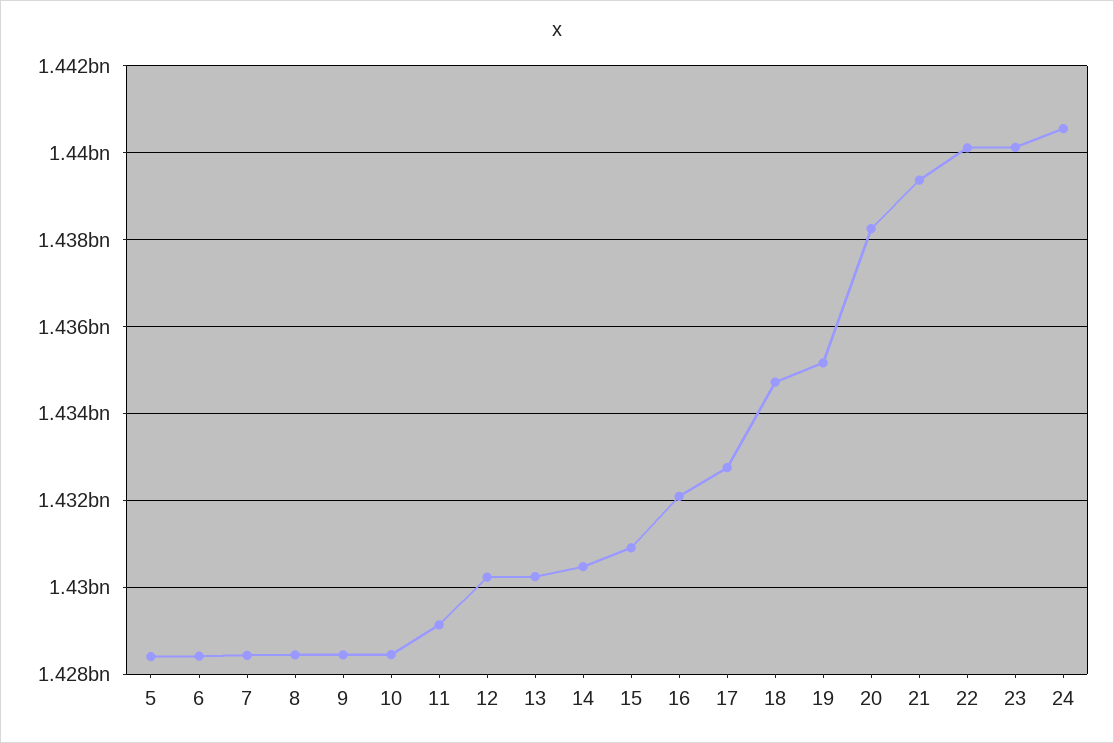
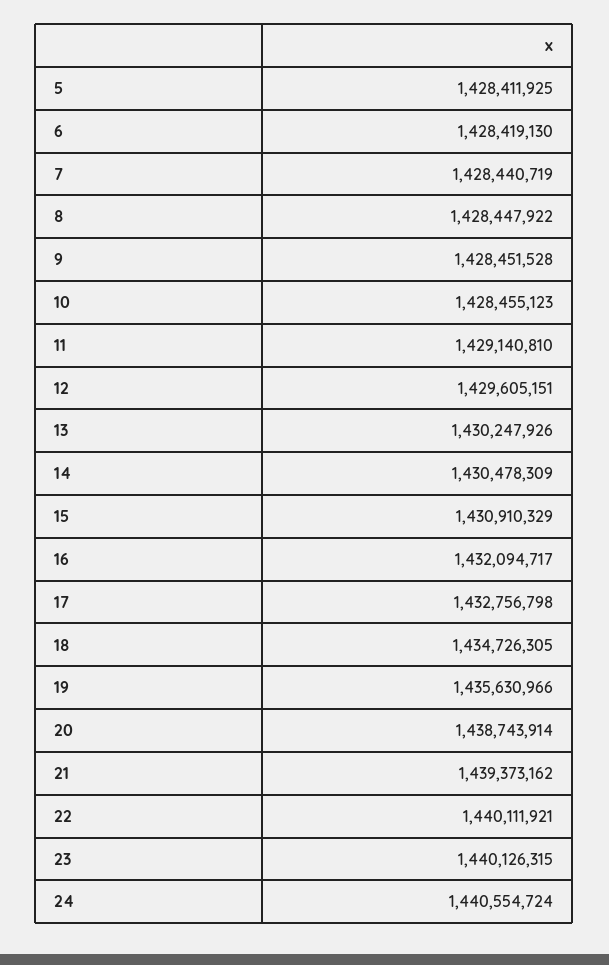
  {
    "5": 1428411925,
    "6": 1428419130,
    "7": 1428440719,
    "8": 1428447922,
    "9": 1428451528,
    "10": 1428455123,
    "11": 1429140810,
-   "12": 1430200000,
+   "12": 1429605151,
    "13": 1430247926,
    "14": 1430478309,
    "15": 1430910329,
    "16": 1432094717,
    "17": 1432756798,
    "18": 1434726305,
-   "19": 1435200000,
+   "19": 1435630966,
-   "20": 1438200000,
+   "20": 1438743914,
    "21": 1439373162,
    "22": 1440111921,
    "23": 1440126315,
    "24": 1440554724
  }

